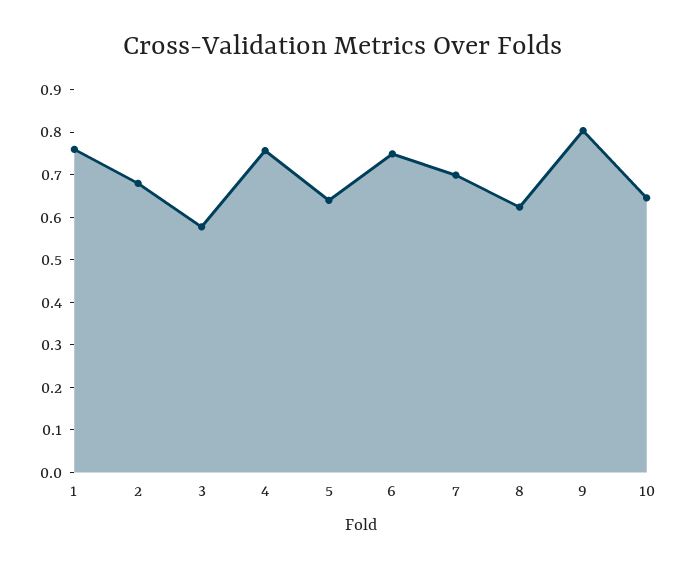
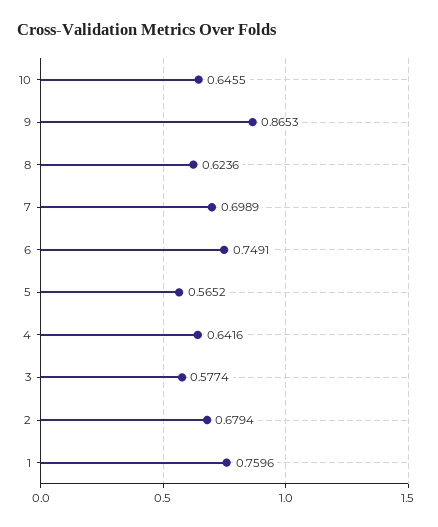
  {
    "1": 0.7596,
    "2": 0.6794,
    "3": 0.5774,
-   "4": 0.76,
+   "4": 0.6416,
-   "5": 0.64,
+   "5": 0.5652,
    "6": 0.7491,
    "7": 0.6989,
    "8": 0.6236,
-   "9": 0.8,
+   "9": 0.8653,
    "10": 0.6455
  }

